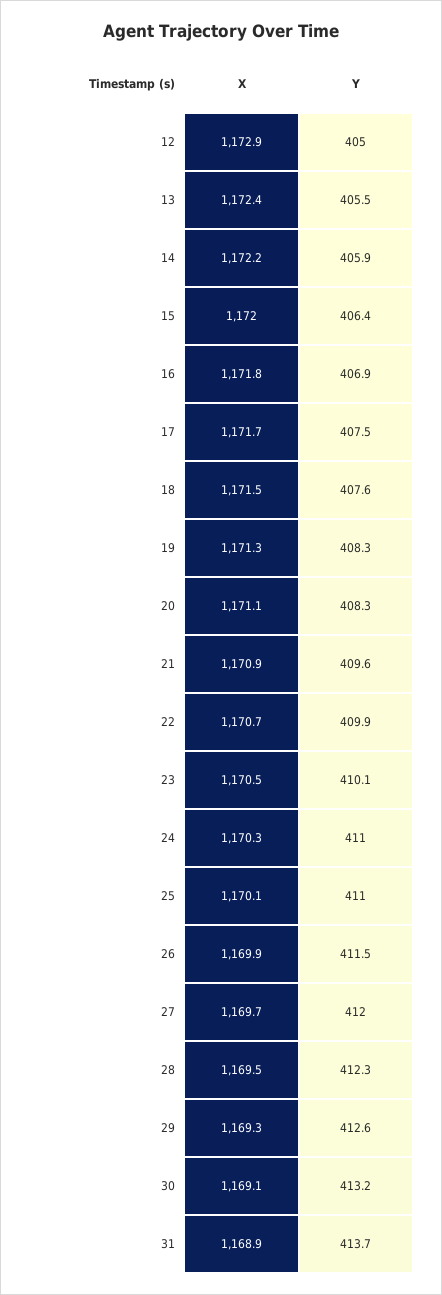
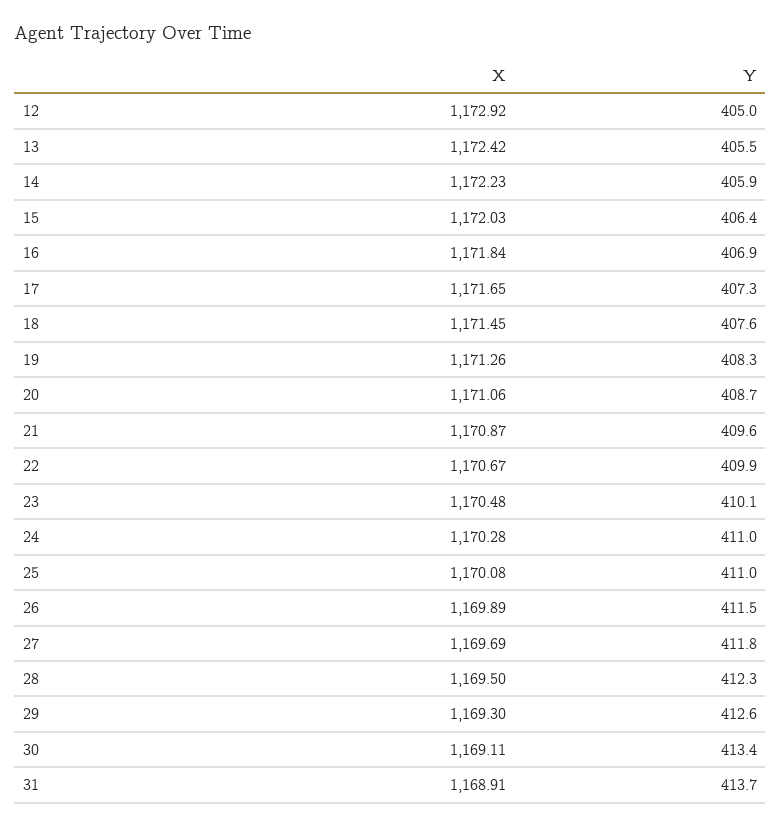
  {
    "X": {
      "12": 1172.92,
      "13": 1172.42,
      "14": 1172.23,
      "15": 1172.03,
      "16": 1171.84,
      "17": 1171.65,
      "18": 1171.45,
      "19": 1171.26,
      "20": 1171.06,
      "21": 1170.87,
      "22": 1170.67,
      "23": 1170.48,
      "24": 1170.28,
      "25": 1170.08,
      "26": 1169.89,
      "27": 1169.69,
      "28": 1169.5,
      "29": 1169.3,
      "30": 1169.11,
      "31": 1168.91
    },
    "Y": {
      "12": 405,
      "13": 405.5,
      "14": 405.9,
      "15": 406.4,
      "16": 406.9,
-     "17": 407.5,
+     "17": 407.3,
      "18": 407.6,
      "19": 408.3,
-     "20": 408.3,
+     "20": 408.7,
      "21": 409.6,
      "22": 409.9,
      "23": 410.1,
      "24": 411,
      "25": 411,
      "26": 411.5,
-     "27": 412,
+     "27": 411.8,
      "28": 412.3,
      "29": 412.6,
-     "30": 413.2,
+     "30": 413.4,
      "31": 413.7
    }
  }

